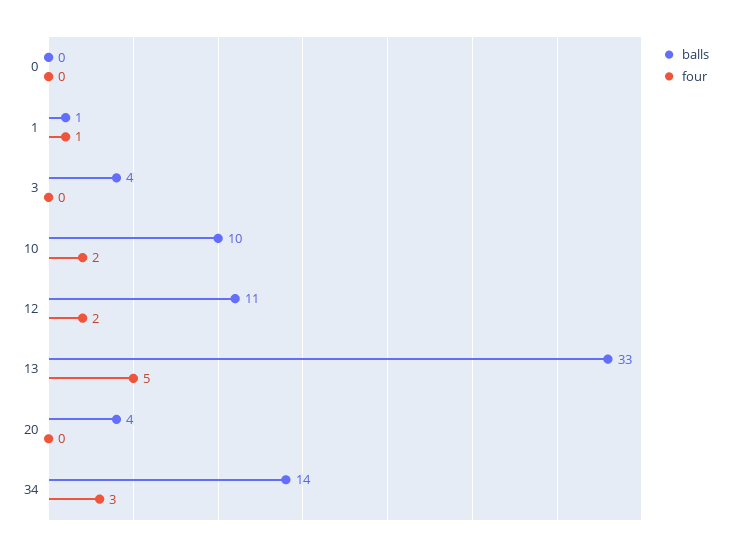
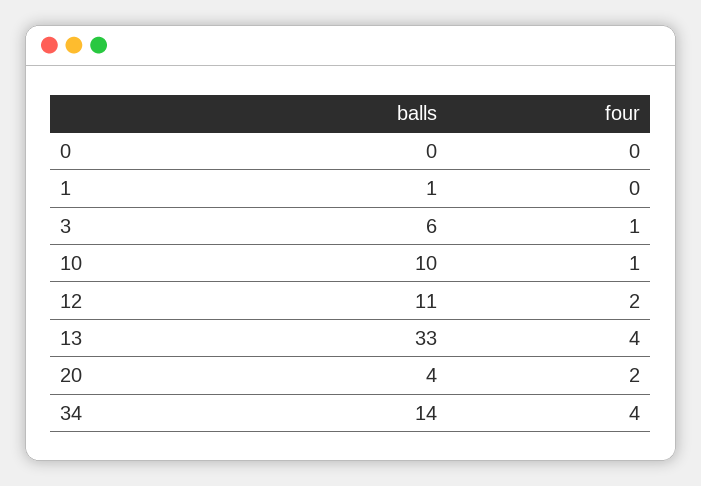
  {
    "balls": {
      "0": 0,
      "1": 1,
-     "3": 4,
+     "3": 6,
      "10": 10,
      "12": 11,
      "13": 33,
      "20": 4,
      "34": 14
    },
    "four": {
      "0": 0,
-     "1": 1,
+     "1": 0,
-     "3": 0,
+     "3": 1,
-     "10": 2,
+     "10": 1,
      "12": 2,
-     "13": 5,
+     "13": 4,
-     "20": 0,
+     "20": 2,
-     "34": 3
+     "34": 4
    }
  }

